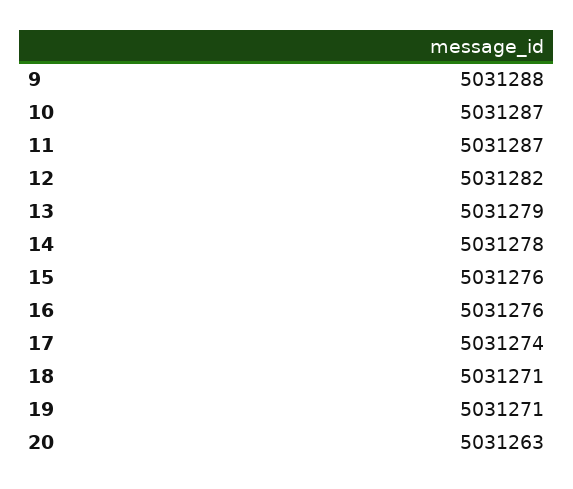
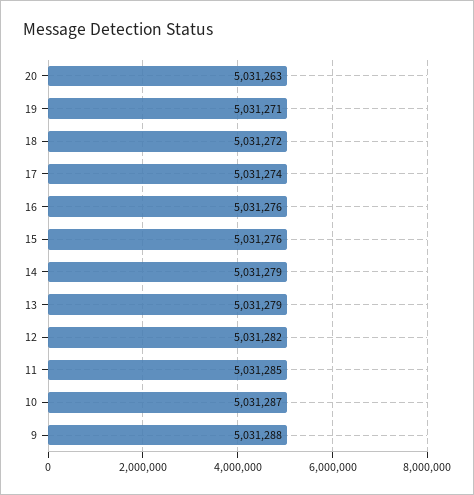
  {
    "9": 5031288,
    "10": 5031287,
-   "11": 5031287,
+   "11": 5031285,
    "12": 5031282,
    "13": 5031279,
-   "14": 5031278,
+   "14": 5031279,
    "15": 5031276,
    "16": 5031276,
    "17": 5031274,
-   "18": 5031271,
+   "18": 5031272,
    "19": 5031271,
    "20": 5031263
  }

